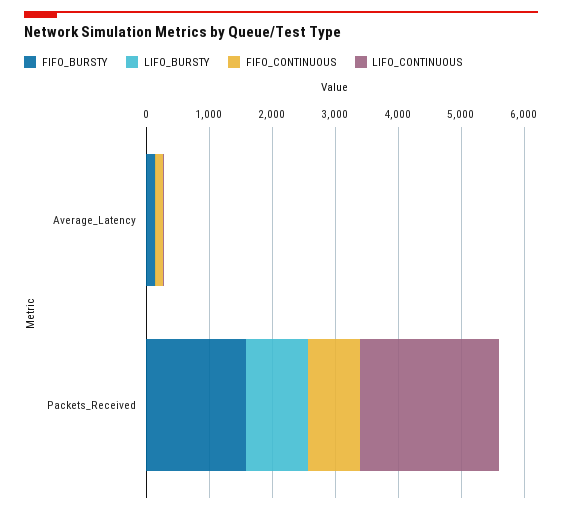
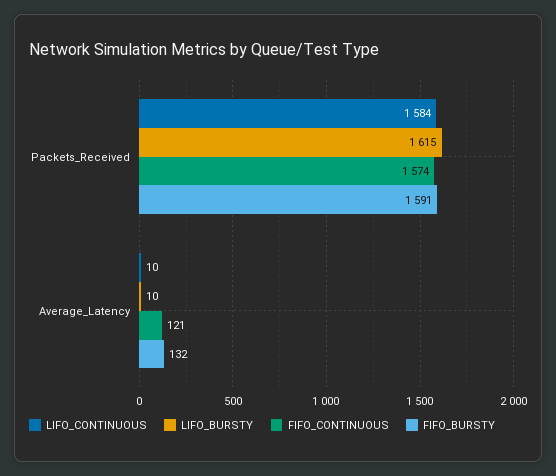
  {
    "FIFO_BURSTY": {
      "Average_Latency": 132,
      "Packets_Received": 1591
    },
    "LIFO_BURSTY": {
      "Average_Latency": 10,
-     "Packets_Received": 1000
+     "Packets_Received": 1615
    },
    "FIFO_CONTINUOUS": {
      "Average_Latency": 121,
-     "Packets_Received": 800
+     "Packets_Received": 1574
    },
    "LIFO_CONTINUOUS": {
      "Average_Latency": 10,
-     "Packets_Received": 2200
+     "Packets_Received": 1584
    }
  }

